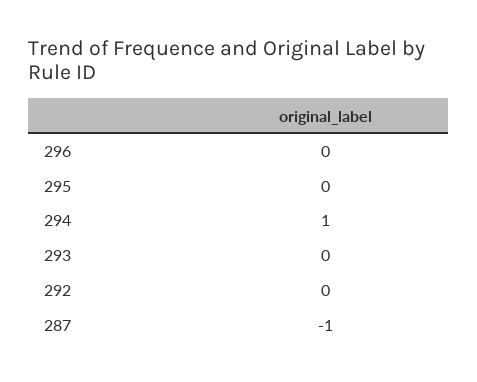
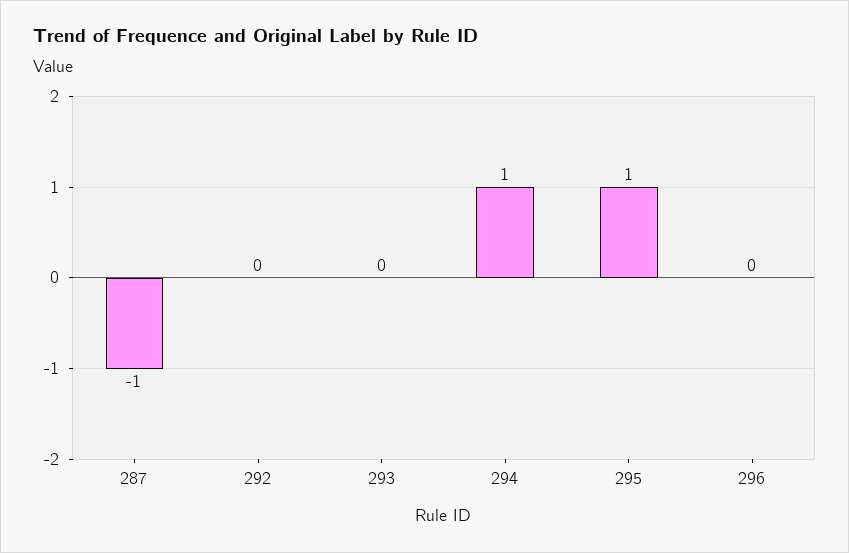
  {
    "296": 0,
-   "295": 0,
+   "295": 1,
    "294": 1,
    "293": 0,
    "292": 0,
    "287": -1
  }

